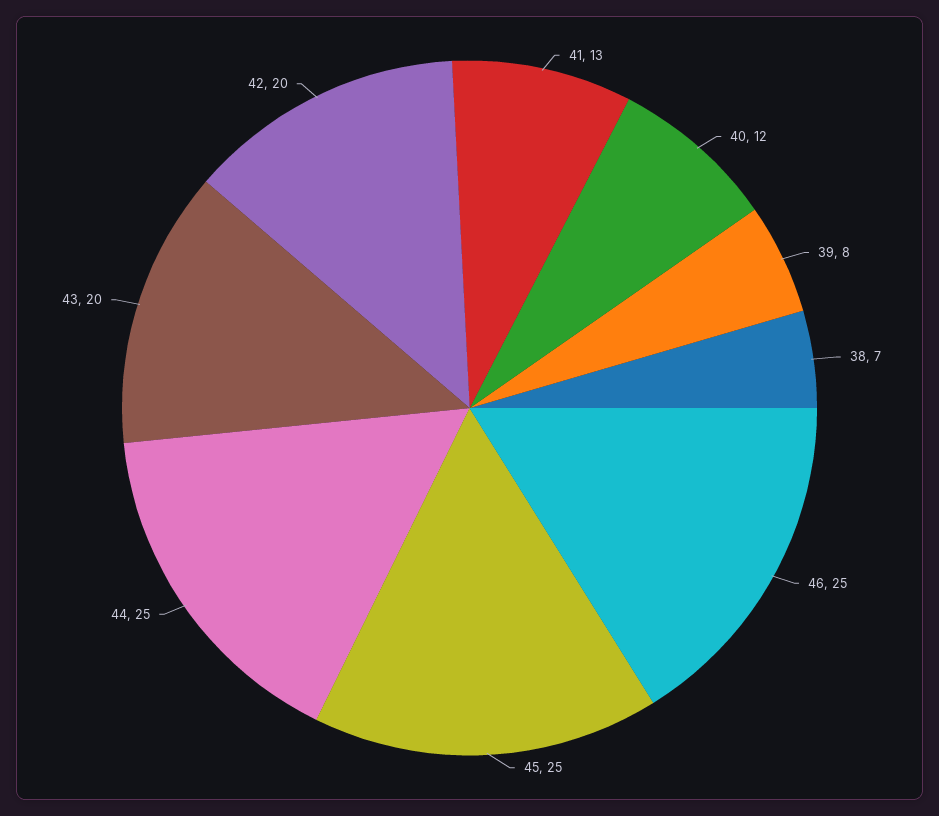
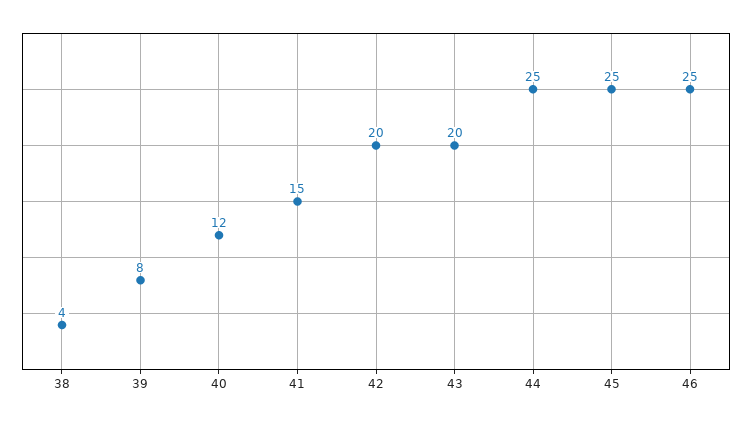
  {
-   "41": 13,
+   "41": 15,
    "40": 12,
    "39": 8,
-   "38": 7,
+   "38": 4,
    "46": 25,
    "45": 25,
    "44": 25,
    "43": 20,
    "42": 20
  }

